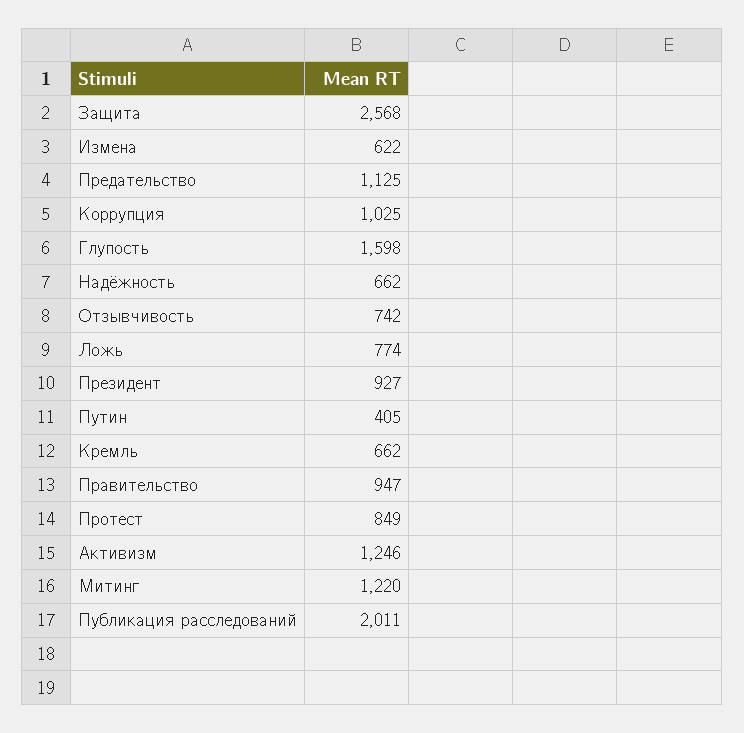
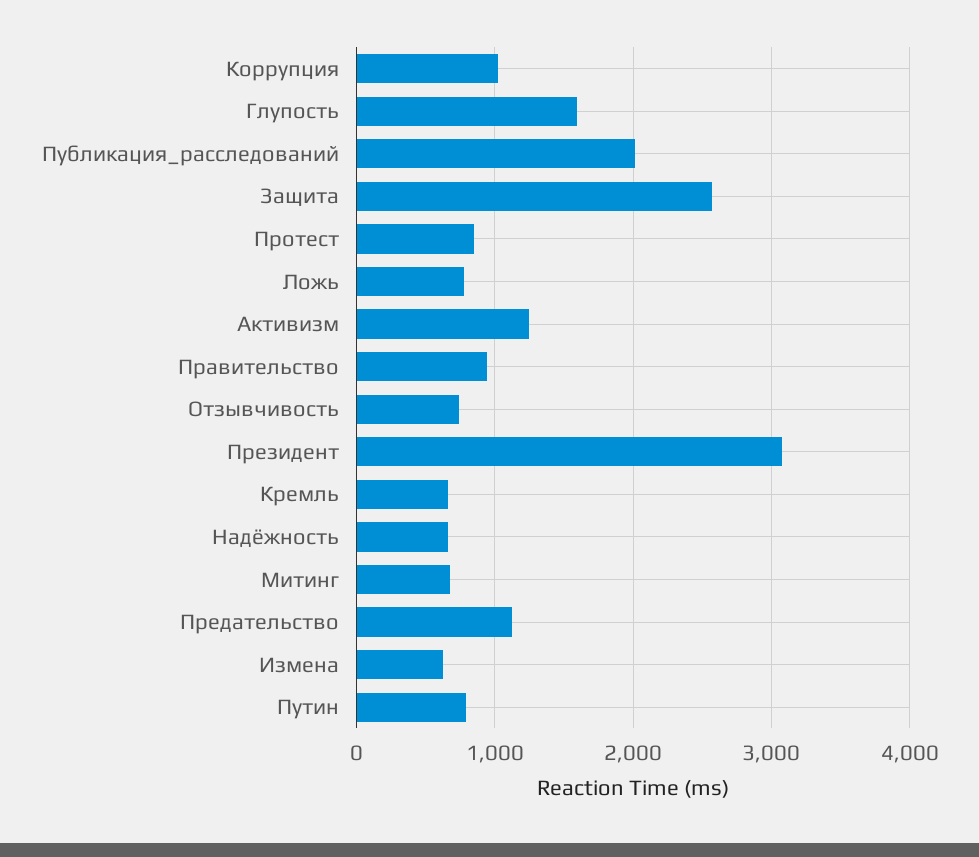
  {
    "Защита": 2568,
    "Измена": 622,
    "Предательство": 1125,
    "Коррупция": 1025,
    "Глупость": 1598,
    "Надёжность": 662,
    "Отзывчивость": 742,
    "Ложь": 774,
-   "Президент": 927,
+   "Президент": 3100,
-   "Путин": 405,
+   "Путин": 800,
    "Кремль": 662,
    "Правительство": 947,
    "Протест": 849,
    "Активизм": 1246,
-   "Митинг": 1220,
+   "Митинг": 700,
    "Публикация расследований": 2011
  }

